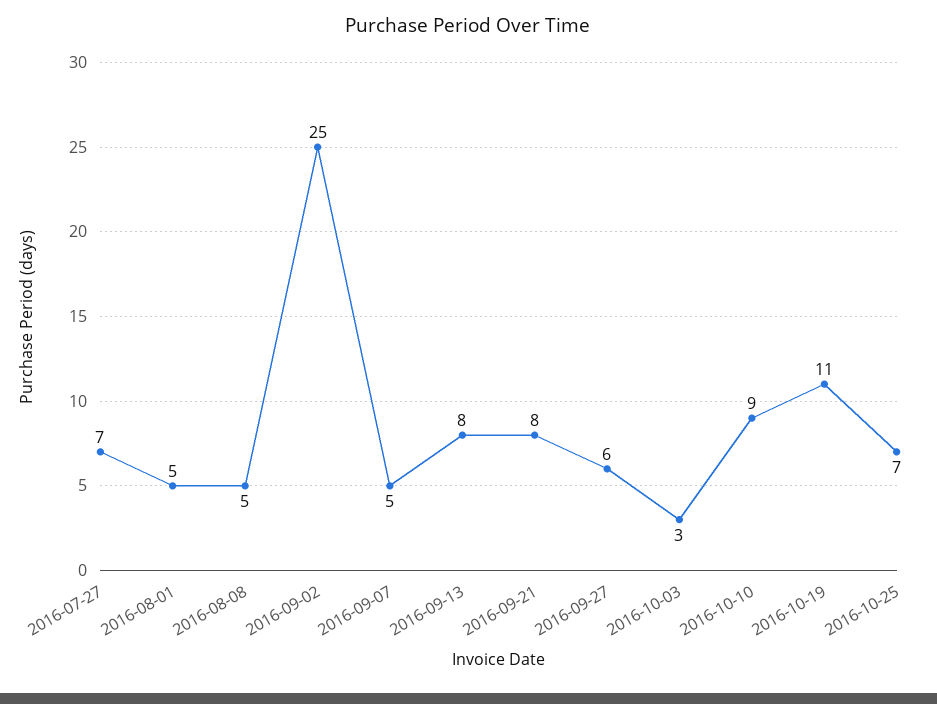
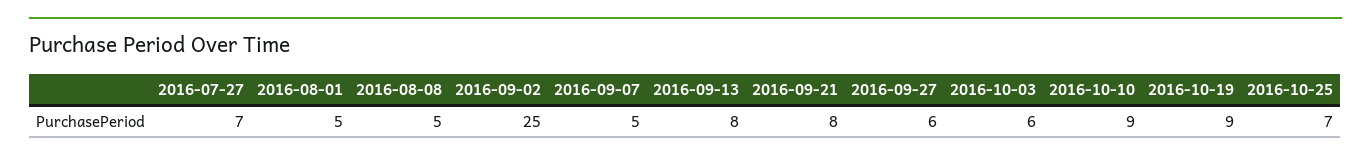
  {
    "2016-07-27": 7,
    "2016-08-01": 5,
    "2016-08-08": 5,
    "2016-09-02": 25,
    "2016-09-07": 5,
    "2016-09-13": 8,
    "2016-09-21": 8,
    "2016-09-27": 6,
-   "2016-10-03": 3,
+   "2016-10-03": 6,
    "2016-10-10": 9,
-   "2016-10-19": 11,
+   "2016-10-19": 9,
    "2016-10-25": 7
  }

